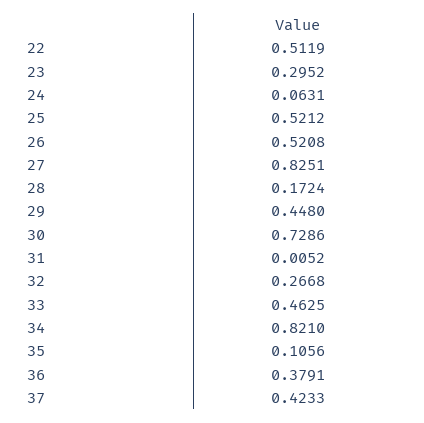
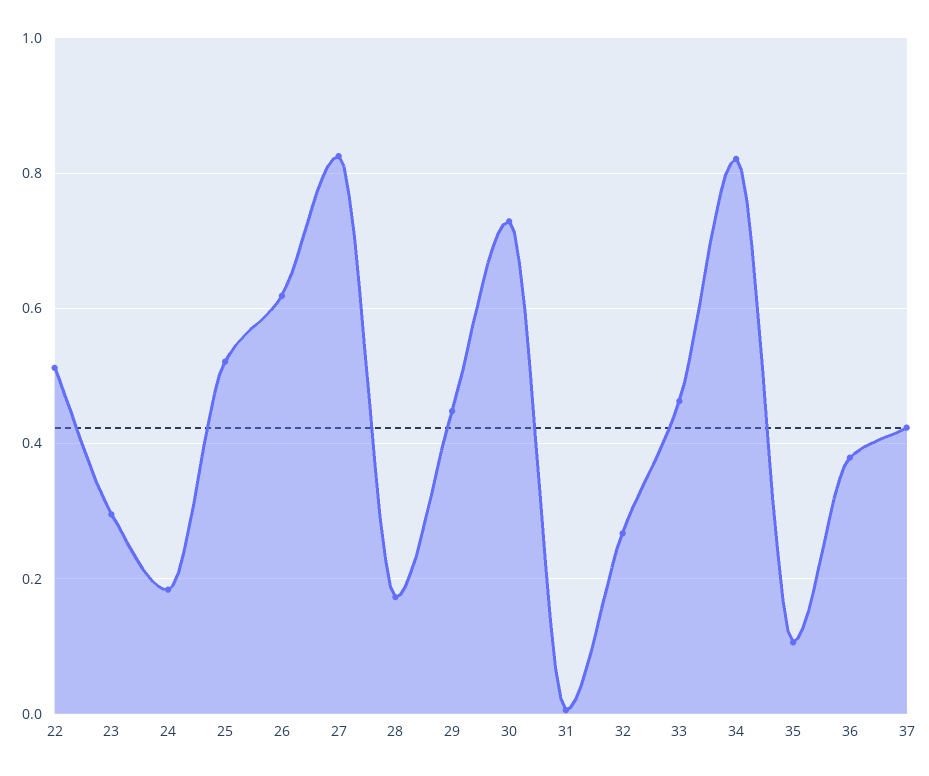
  {
    "22": 0.5119,
    "23": 0.2952,
-   "24": 0.0631,
+   "24": 0.18,
    "25": 0.5212,
-   "26": 0.5208,
+   "26": 0.62,
    "27": 0.8251,
    "28": 0.1724,
    "29": 0.448,
    "30": 0.7286,
    "31": 0.0052,
    "32": 0.2668,
    "33": 0.4625,
    "34": 0.821,
    "35": 0.1056,
    "36": 0.3791,
    "37": 0.4233
  }

